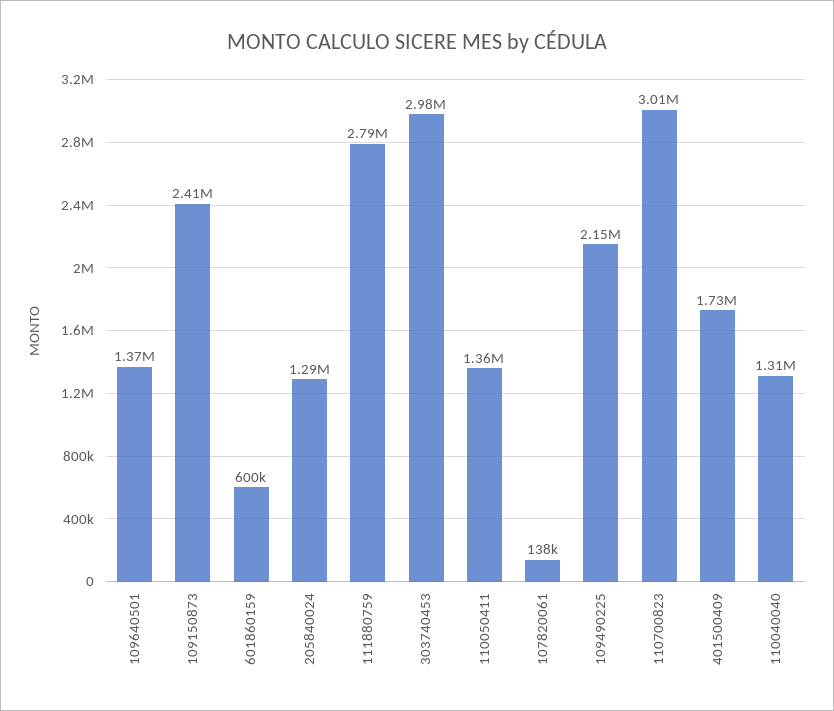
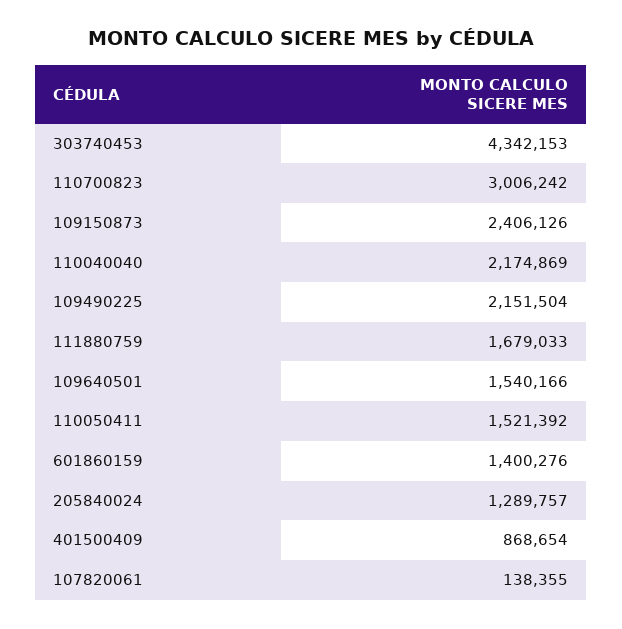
  {
-   "109640501": 1370000,
+   "109640501": 1540166,
    "109150873": 2406126,
-   "601860159": 600000,
+   "601860159": 1400276,
    "205840024": 1289757,
-   "111880759": 2790000,
+   "111880759": 1679033,
-   "303740453": 2980000,
+   "303740453": 4342153,
-   "110050411": 1360000,
+   "110050411": 1521392,
    "107820061": 138355,
    "109490225": 2151504,
    "110700823": 3006242,
-   "401500409": 1730000,
+   "401500409": 868654,
-   "110040040": 1310000
+   "110040040": 2174869
  }

